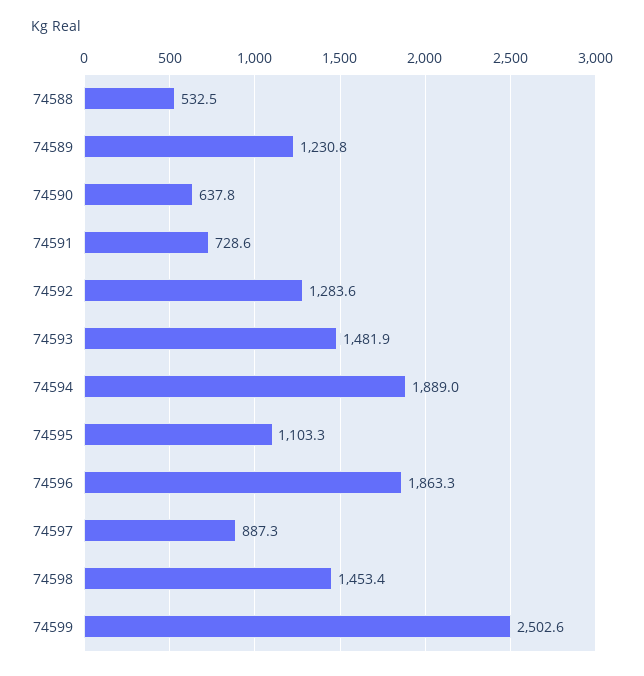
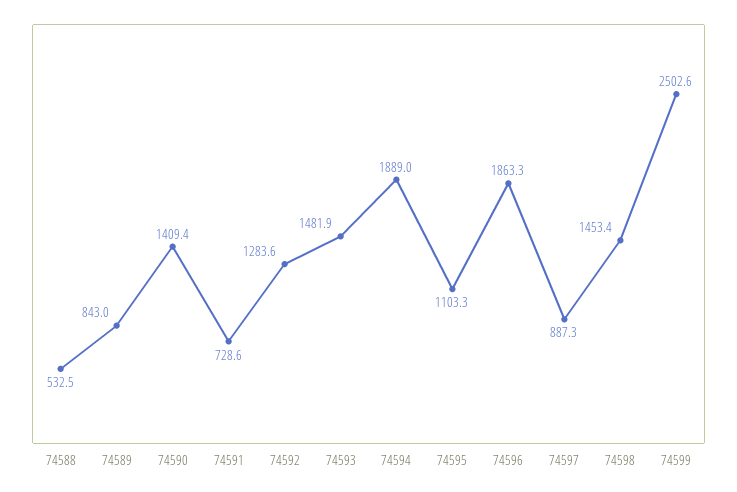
  {
    "74588": 532.5,
-   "74589": 1230.8,
+   "74589": 843,
-   "74590": 637.8,
+   "74590": 1409.4,
    "74591": 728.6,
    "74592": 1283.6,
    "74593": 1481.9,
    "74594": 1889,
    "74595": 1103.3,
    "74596": 1863.3,
    "74597": 887.3,
    "74598": 1453.4,
    "74599": 2502.6
  }

